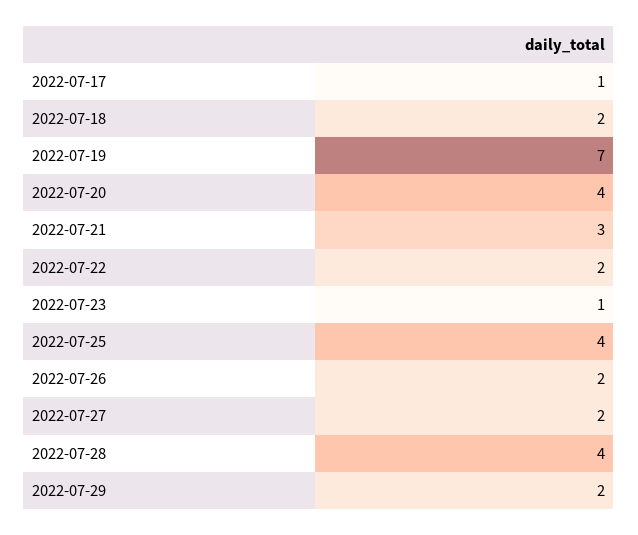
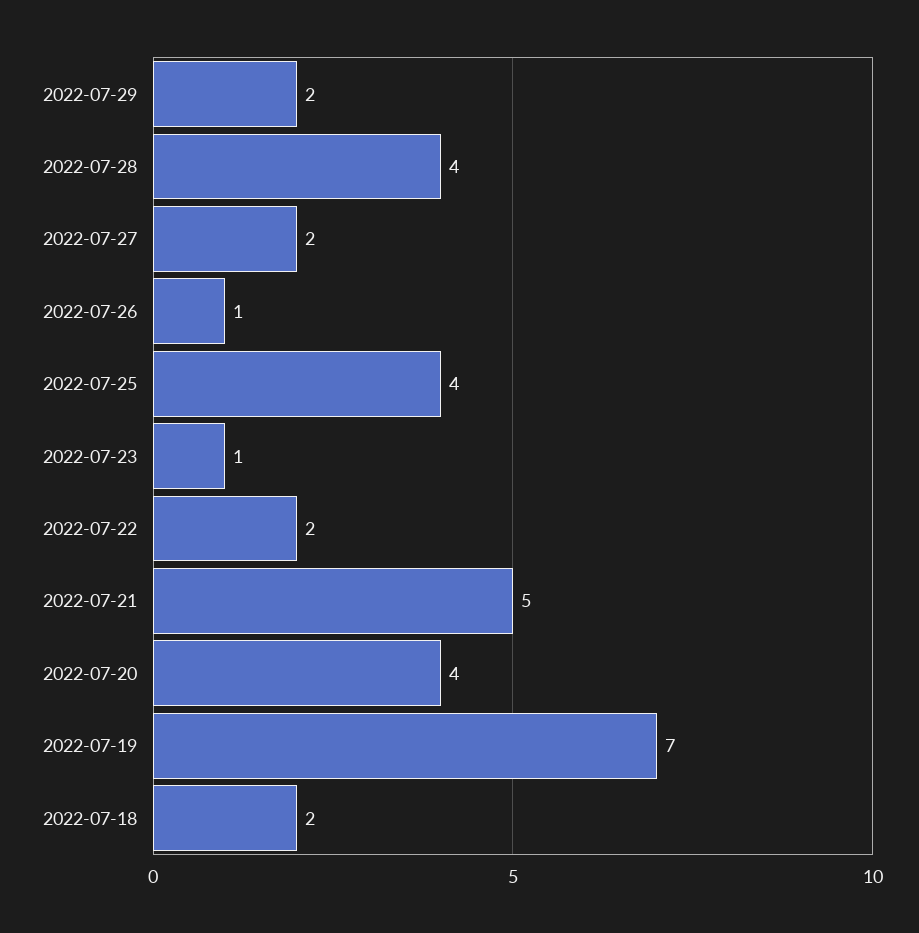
  {
-   "2022-07-17": 1,
    "2022-07-18": 2,
    "2022-07-19": 7,
    "2022-07-20": 4,
-   "2022-07-21": 3,
+   "2022-07-21": 5,
    "2022-07-22": 2,
    "2022-07-23": 1,
    "2022-07-25": 4,
-   "2022-07-26": 2,
+   "2022-07-26": 1,
    "2022-07-27": 2,
    "2022-07-28": 4,
    "2022-07-29": 2
  }

